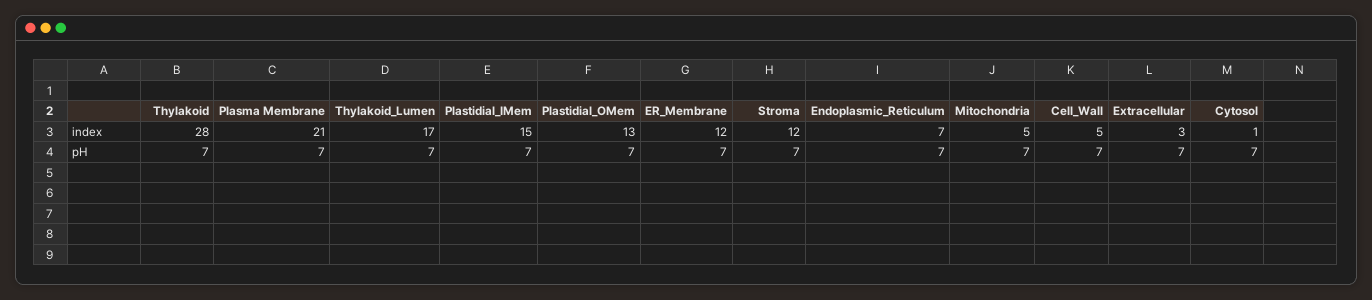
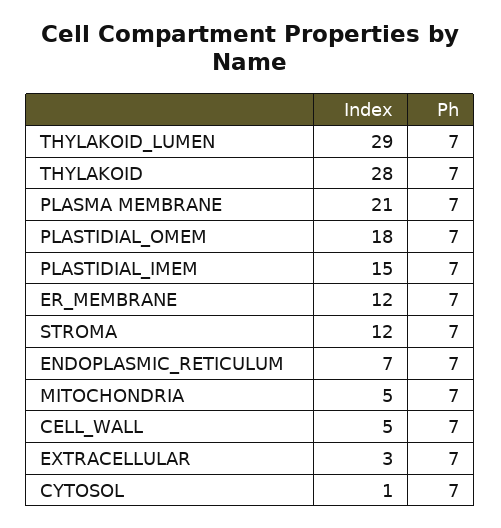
  {
    "Thylakoid": {
      "index": 28,
      "pH": 7
    },
    "Plasma Membrane": {
      "index": 21,
      "pH": 7
    },
    "Thylakoid_Lumen": {
-     "index": 17,
+     "index": 29,
      "pH": 7
    },
    "Plastidial_IMem": {
      "index": 15,
      "pH": 7
    },
    "Plastidial_OMem": {
-     "index": 13,
+     "index": 18,
      "pH": 7
    },
    "ER_Membrane": {
      "index": 12,
      "pH": 7
    },
    "Stroma": {
      "index": 12,
      "pH": 7
    },
    "Endoplasmic_Reticulum": {
      "index": 7,
      "pH": 7
    },
    "Mitochondria": {
      "index": 5,
      "pH": 7
    },
    "Cell_Wall": {
      "index": 5,
      "pH": 7
    },
    "Extracellular": {
      "index": 3,
      "pH": 7
    },
    "Cytosol": {
      "index": 1,
      "pH": 7
    }
  }

